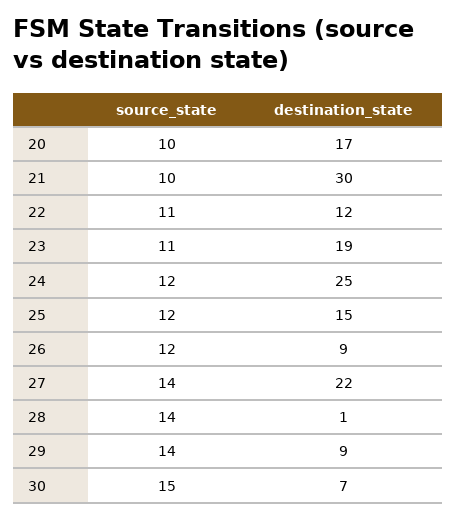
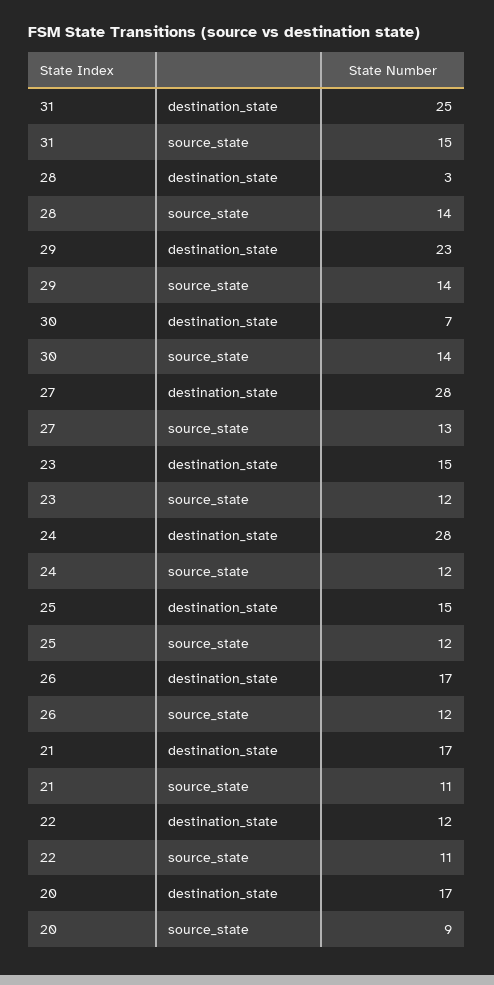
  {
    "source_state": {
-     "20": 10,
+     "20": 9,
-     "21": 10,
+     "21": 11,
      "22": 11,
-     "23": 11,
+     "23": 12,
      "24": 12,
      "25": 12,
      "26": 12,
-     "27": 14,
+     "27": 13,
      "28": 14,
      "29": 14,
-     "30": 15
+     "30": 14,
+     "31": 15
    },
    "destination_state": {
      "20": 17,
-     "21": 30,
+     "21": 17,
      "22": 12,
-     "23": 19,
+     "23": 15,
-     "24": 25,
+     "24": 28,
      "25": 15,
-     "26": 9,
+     "26": 17,
-     "27": 22,
+     "27": 28,
-     "28": 1,
+     "28": 3,
-     "29": 9,
+     "29": 23,
-     "30": 7
+     "30": 7,
+     "31": 25
    }
  }

